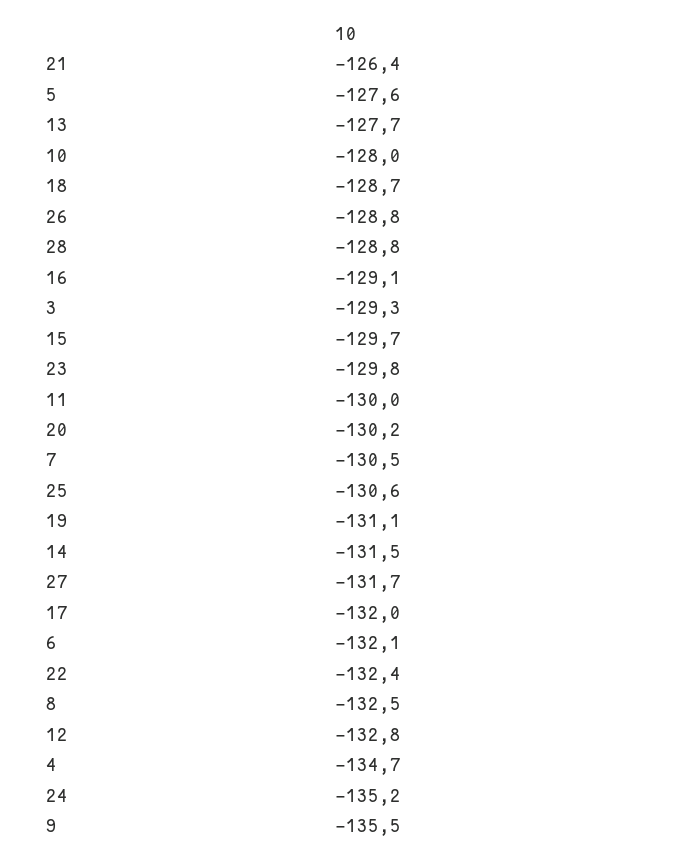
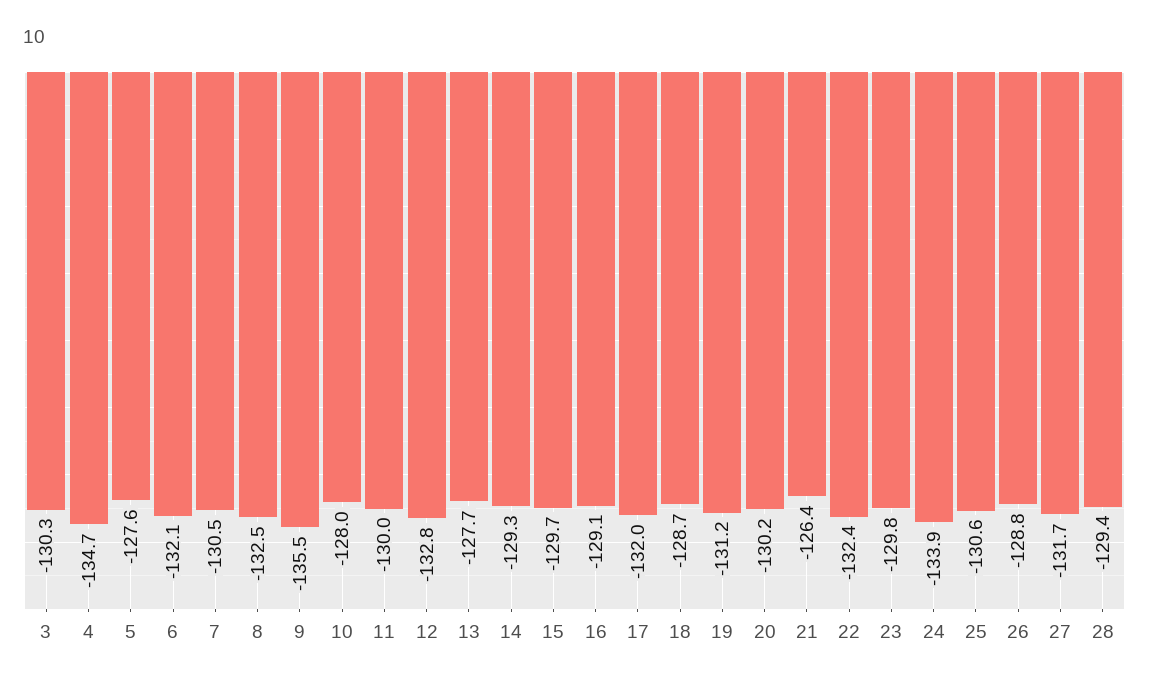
  {
    "21": -126.4,
    "5": -127.6,
    "13": -127.7,
    "10": -128,
    "18": -128.7,
    "26": -128.8,
-   "28": -128.8,
+   "28": -129.4,
    "16": -129.1,
-   "3": -129.3,
+   "3": -130.3,
    "15": -129.7,
    "23": -129.8,
    "11": -130,
    "20": -130.2,
    "7": -130.5,
    "25": -130.6,
-   "19": -131.1,
+   "19": -131.2,
-   "14": -131.5,
+   "14": -129.3,
    "27": -131.7,
    "17": -132,
    "6": -132.1,
    "22": -132.4,
    "8": -132.5,
    "12": -132.8,
    "4": -134.7,
-   "24": -135.2,
+   "24": -133.9,
    "9": -135.5
  }

